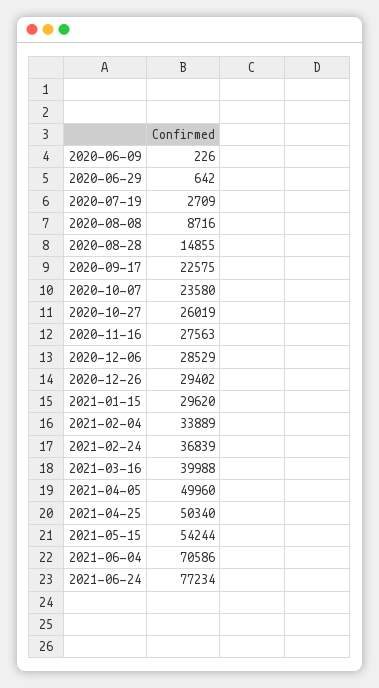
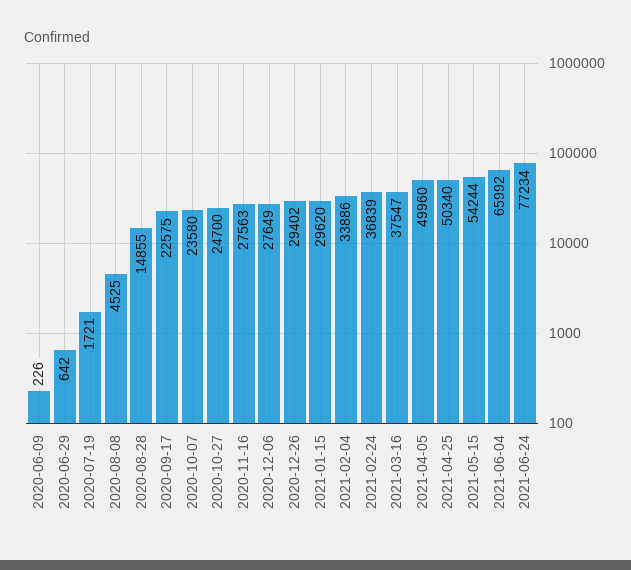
  {
    "2020-06-09": 226,
    "2020-06-29": 642,
-   "2020-07-19": 2709,
+   "2020-07-19": 1721,
-   "2020-08-08": 8716,
+   "2020-08-08": 4525,
    "2020-08-28": 14855,
    "2020-09-17": 22575,
    "2020-10-07": 23580,
-   "2020-10-27": 26019,
+   "2020-10-27": 24700,
    "2020-11-16": 27563,
-   "2020-12-06": 28529,
+   "2020-12-06": 27649,
    "2020-12-26": 29402,
    "2021-01-15": 29620,
-   "2021-02-04": 33889,
+   "2021-02-04": 33886,
    "2021-02-24": 36839,
-   "2021-03-16": 39988,
+   "2021-03-16": 37547,
    "2021-04-05": 49960,
    "2021-04-25": 50340,
    "2021-05-15": 54244,
-   "2021-06-04": 70586,
+   "2021-06-04": 65992,
    "2021-06-24": 77234
  }

